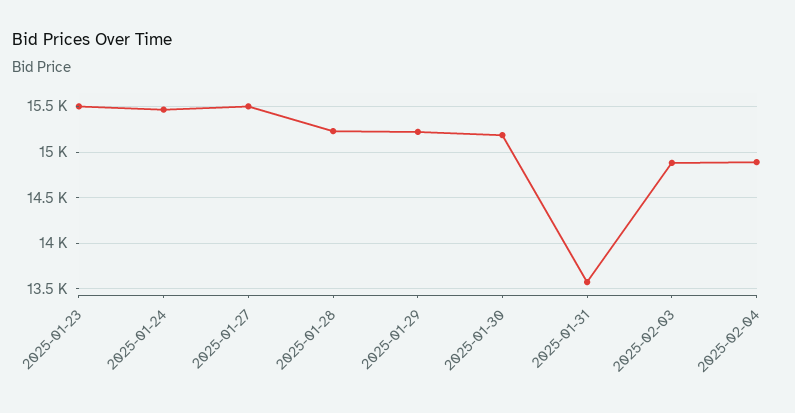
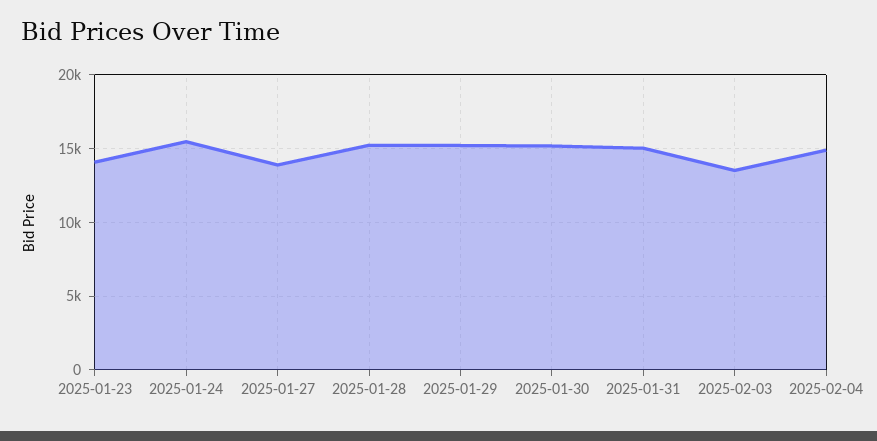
  {
-   "2025-01-23": 15500,
+   "2025-01-23": 14000,
    "2025-01-24": 15500,
-   "2025-01-27": 15500,
+   "2025-01-27": 14000,
    "2025-01-28": 15200,
    "2025-01-29": 15200,
    "2025-01-30": 15200,
-   "2025-01-31": 13600,
+   "2025-01-31": 15000,
-   "2025-02-03": 14900,
+   "2025-02-03": 13500,
    "2025-02-04": 14900
  }

